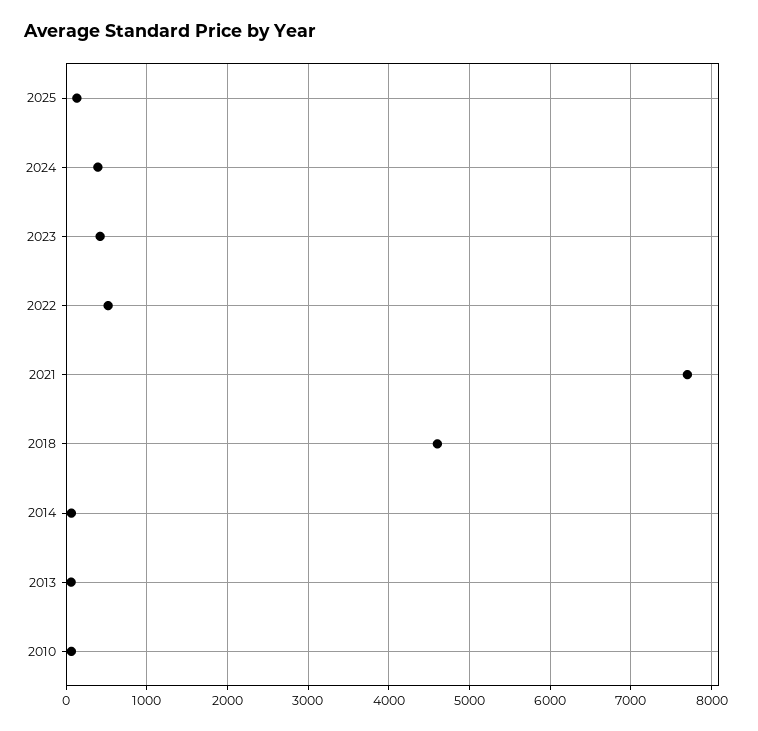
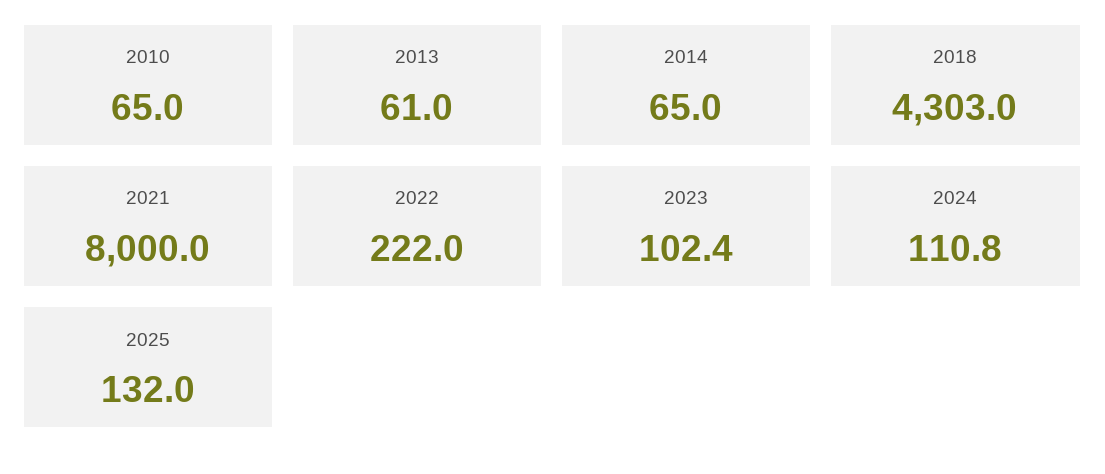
  {
    "2025": 132,
-   "2024": 400,
+   "2024": 110.8,
-   "2023": 400,
+   "2023": 102.4,
-   "2022": 500,
+   "2022": 222,
-   "2021": 7700,
+   "2021": 8000,
-   "2018": 4600,
+   "2018": 4303,
    "2014": 65,
    "2013": 61,
    "2010": 65
  }

